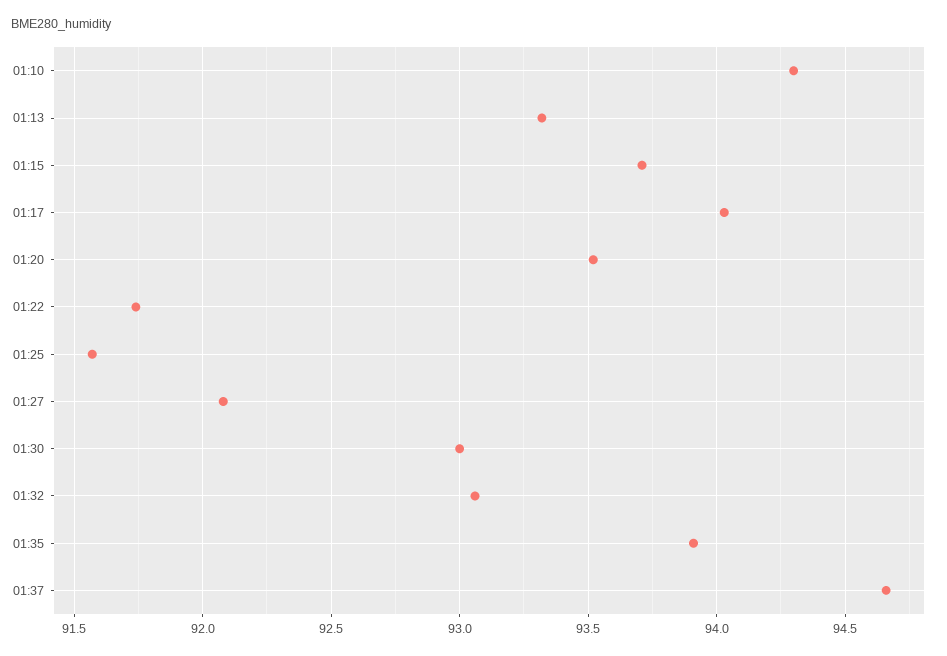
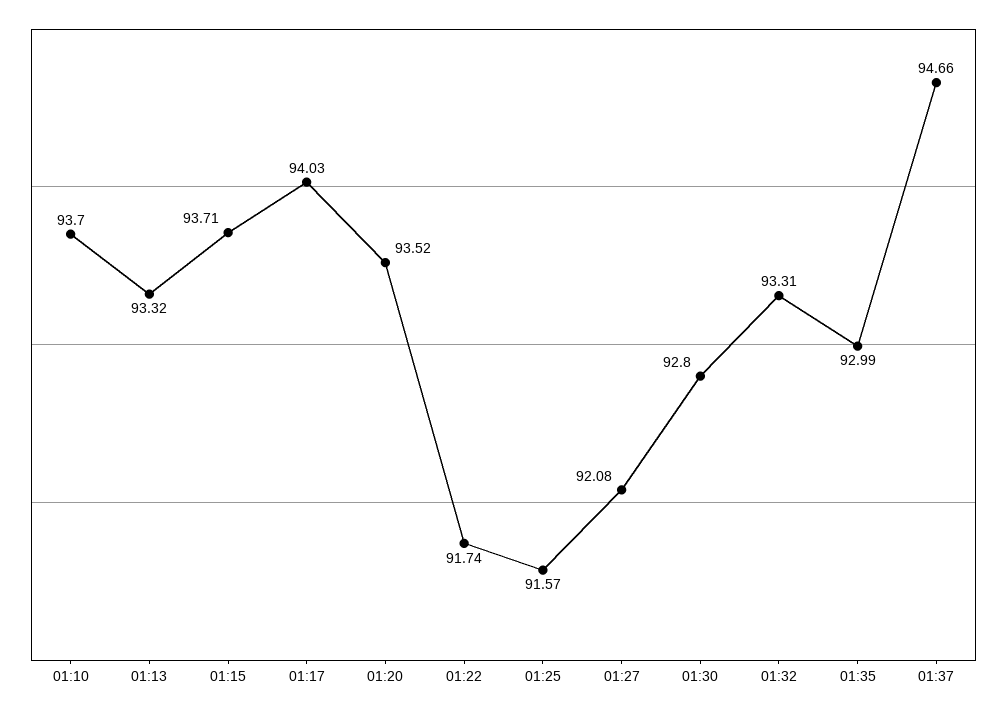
  {
-   "01:10": 94.3,
+   "01:10": 93.7,
    "01:13": 93.32,
    "01:15": 93.71,
    "01:17": 94.03,
    "01:20": 93.52,
    "01:22": 91.74,
    "01:25": 91.57,
    "01:27": 92.08,
-   "01:30": 93,
+   "01:30": 92.8,
-   "01:32": 93.05,
+   "01:32": 93.31,
-   "01:35": 93.9,
+   "01:35": 92.99,
    "01:37": 94.66
  }

